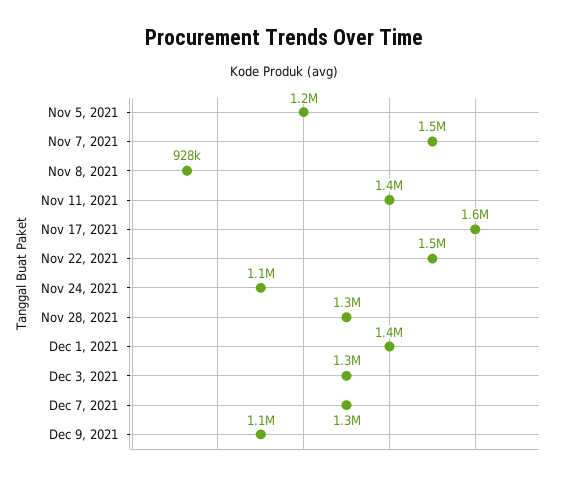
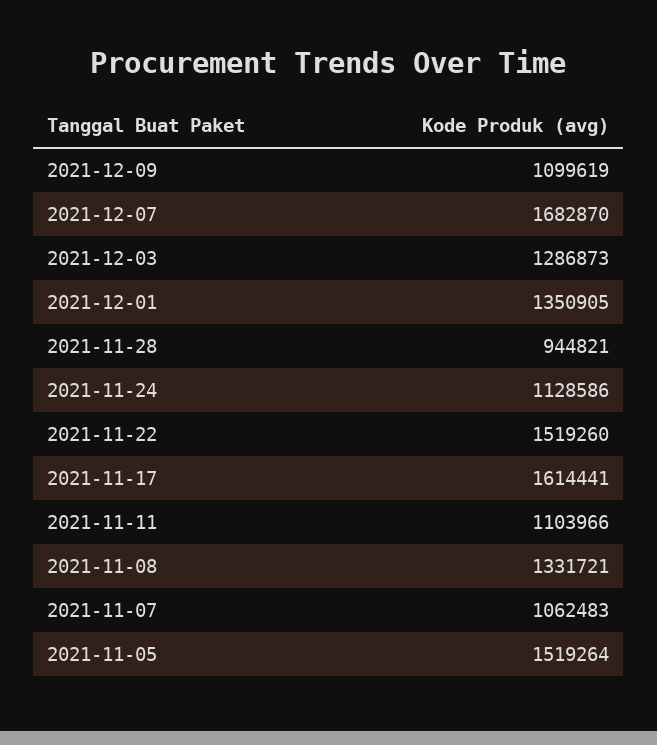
  {
-   "Nov 5, 2021": 1200000,
+   "Nov 5, 2021": 1519264,
-   "Nov 7, 2021": 1500000,
+   "Nov 7, 2021": 1062483,
-   "Nov 8, 2021": 928000,
+   "Nov 8, 2021": 1331721,
-   "Nov 11, 2021": 1400000,
+   "Nov 11, 2021": 1103966,
    "Nov 17, 2021": 1614441,
    "Nov 22, 2021": 1519260,
    "Nov 24, 2021": 1128586,
-   "Nov 28, 2021": 1300000,
+   "Nov 28, 2021": 944821,
    "Dec 1, 2021": 1350905,
    "Dec 3, 2021": 1286873,
-   "Dec 7, 2021": 1300000,
+   "Dec 7, 2021": 1682870,
    "Dec 9, 2021": 1099619
  }

